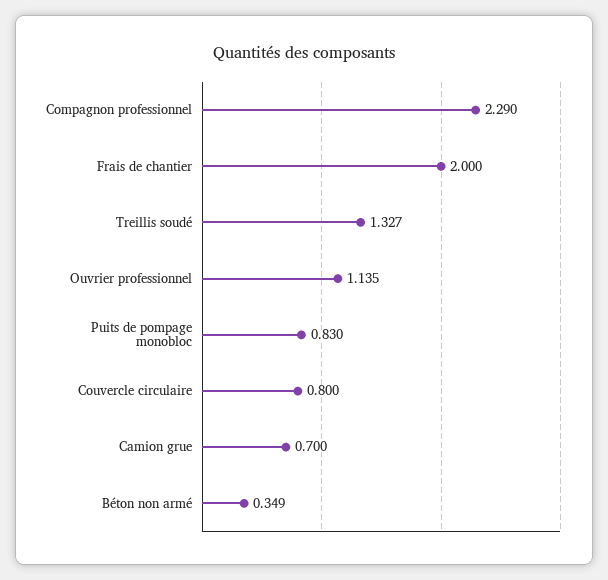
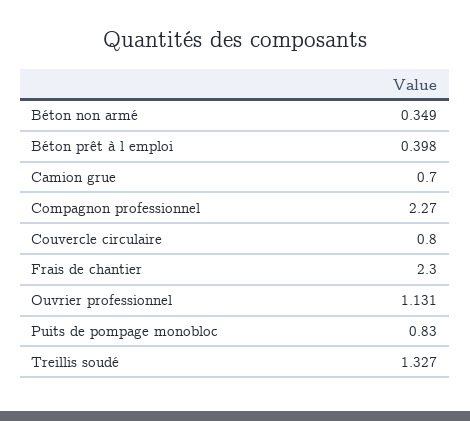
  {
-   "Compagnon professionnel": 2.29,
+   "Compagnon professionnel": 2.27,
-   "Frais de chantier": 2,
+   "Frais de chantier": 2.3,
    "Treillis soudé": 1.327,
-   "Ouvrier professionnel": 1.135,
+   "Ouvrier professionnel": 1.131,
    "Puits de pompage monobloc": 0.83,
    "Couvercle circulaire": 0.8,
    "Camion grue": 0.7,
-   "Béton non armé": 0.349
+   "Béton non armé": 0.349,
+   "Béton prêt à l emploi": 0.398
  }

